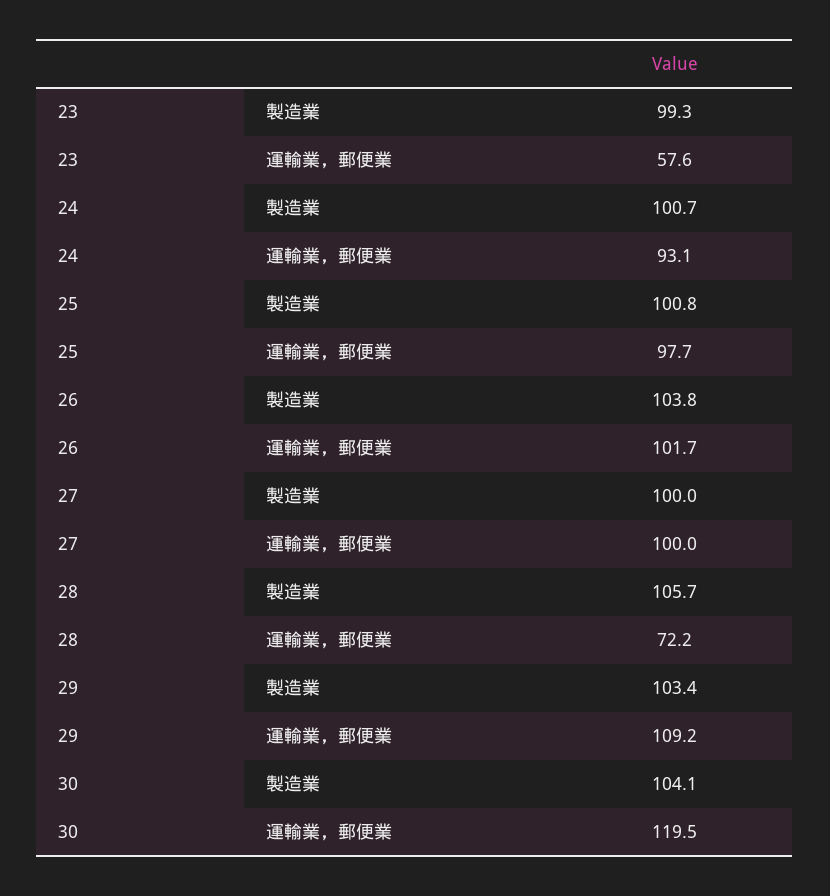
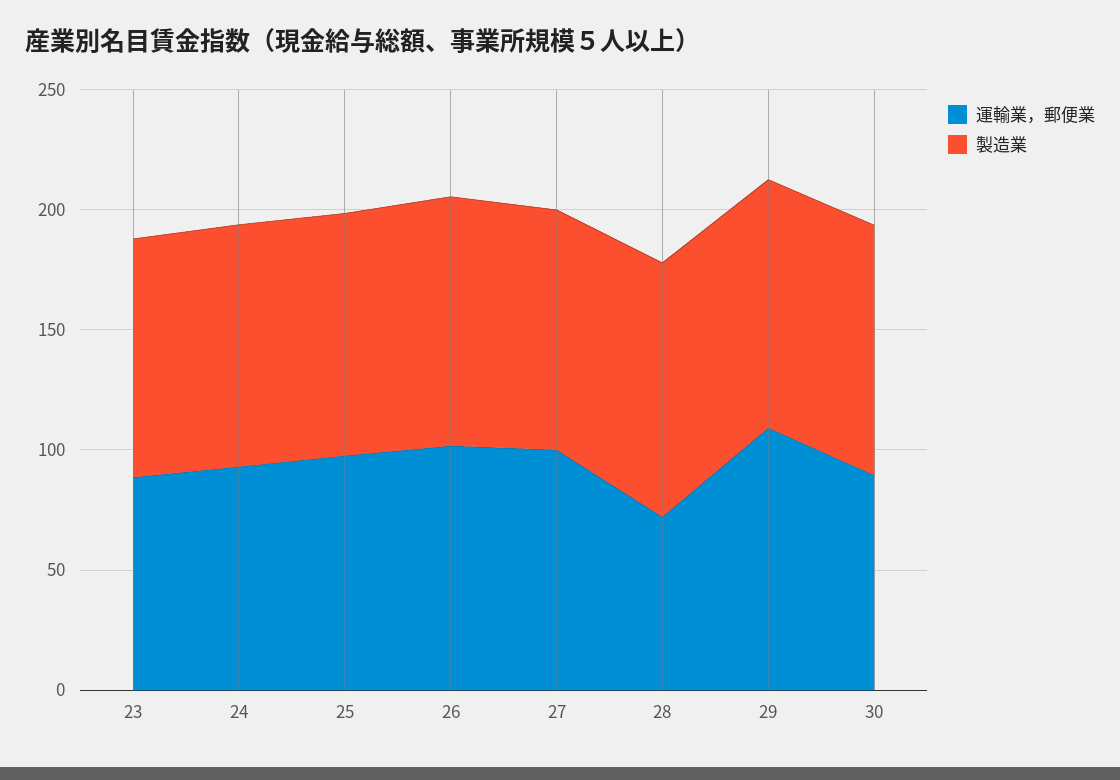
  {
    "製造業": {
      "23": 99.3,
      "24": 100.7,
      "25": 100.8,
      "26": 103.8,
      "27": 100,
      "28": 105.7,
      "29": 103.4,
      "30": 104.1
    },
    "運輸業，郵便業": {
-     "23": 57.6,
+     "23": 90,
      "24": 93.1,
      "25": 97.7,
      "26": 101.7,
      "27": 100,
      "28": 72.2,
      "29": 109.2,
-     "30": 119.5
+     "30": 90
    }
  }

